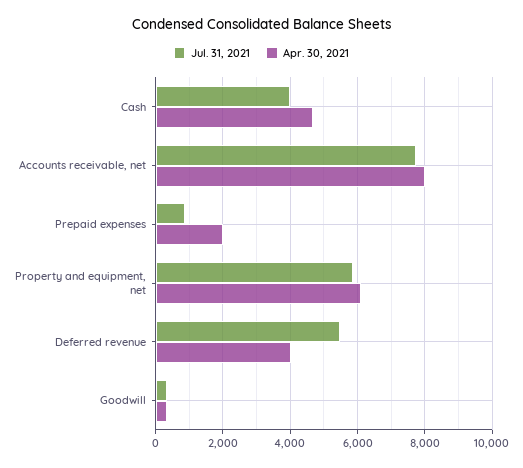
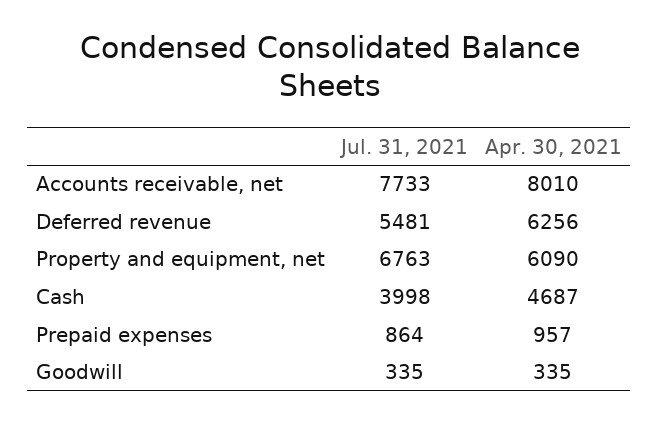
  {
    "Jul. 31, 2021": {
      "Cash": 3998,
      "Accounts receivable, net": 7733,
      "Prepaid expenses": 864,
-     "Property and equipment, net": 5800,
+     "Property and equipment, net": 6763,
      "Deferred revenue": 5481,
      "Goodwill": 335
    },
    "Apr. 30, 2021": {
      "Cash": 4687,
      "Accounts receivable, net": 8010,
-     "Prepaid expenses": 2000,
+     "Prepaid expenses": 957,
      "Property and equipment, net": 6090,
-     "Deferred revenue": 4000,
+     "Deferred revenue": 6256,
      "Goodwill": 335
    }
  }

